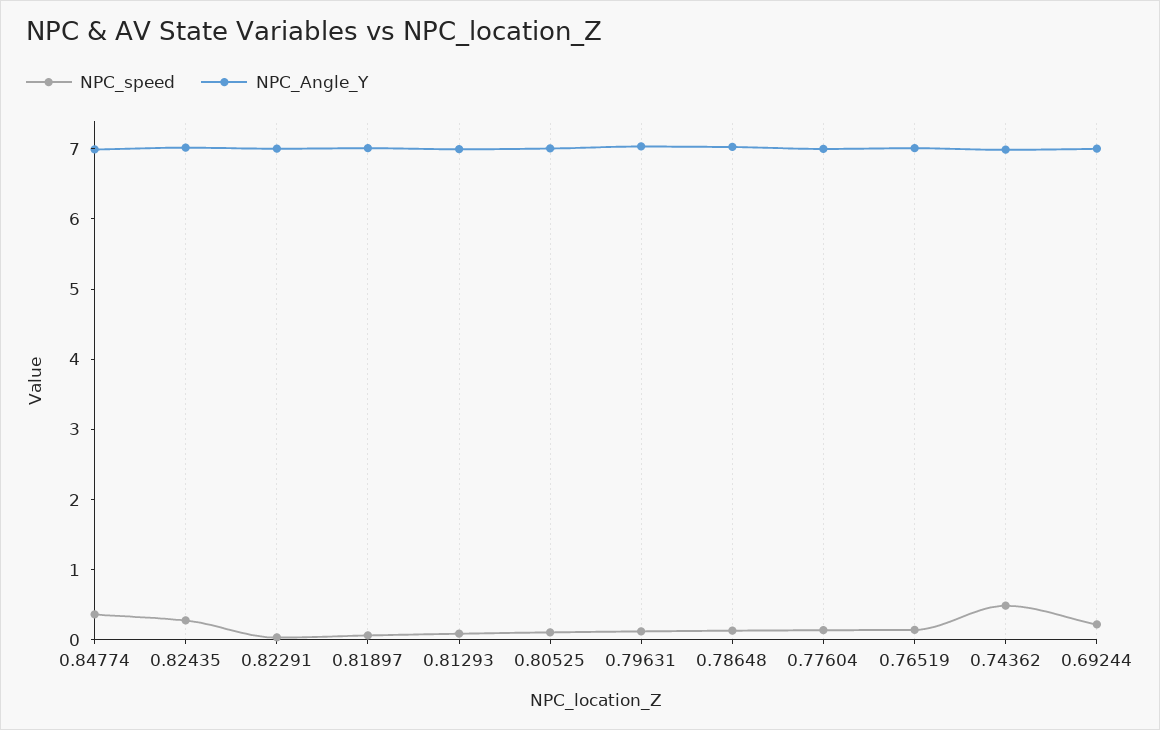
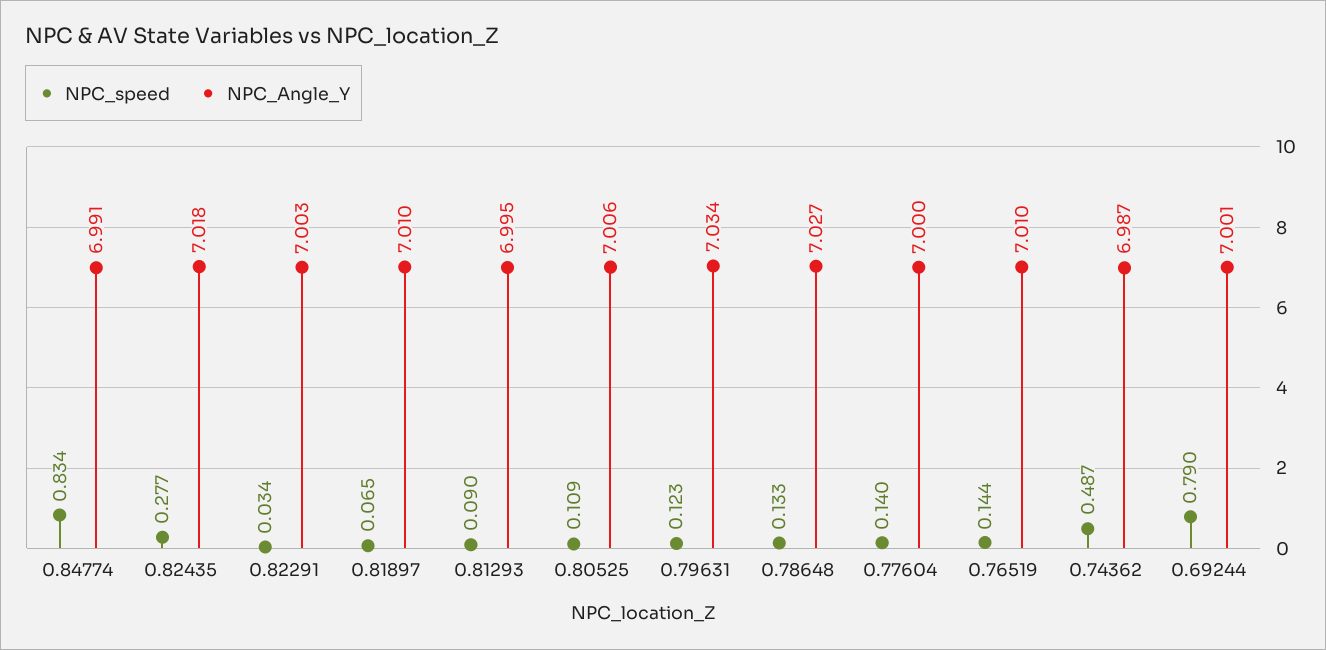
  {
    "NPC_speed": {
-     "0.84774": 0.4,
+     "0.84774": 0.834,
      "0.82435": 0.277,
      "0.82291": 0.034,
      "0.81897": 0.065,
      "0.81293": 0.09,
      "0.80525": 0.109,
      "0.79631": 0.123,
      "0.78648": 0.133,
      "0.77604": 0.14,
      "0.76519": 0.144,
      "0.74362": 0.487,
-     "0.69244": 0.2
+     "0.69244": 0.79
    },
    "NPC_Angle_Y": {
      "0.84774": 6.991,
      "0.82435": 7.018,
      "0.82291": 7.003,
      "0.81897": 7.01,
      "0.81293": 6.995,
      "0.80525": 7.006,
      "0.79631": 7.034,
      "0.78648": 7.027,
      "0.77604": 7,
      "0.76519": 7.01,
      "0.74362": 6.987,
      "0.69244": 7.001
    }
  }

